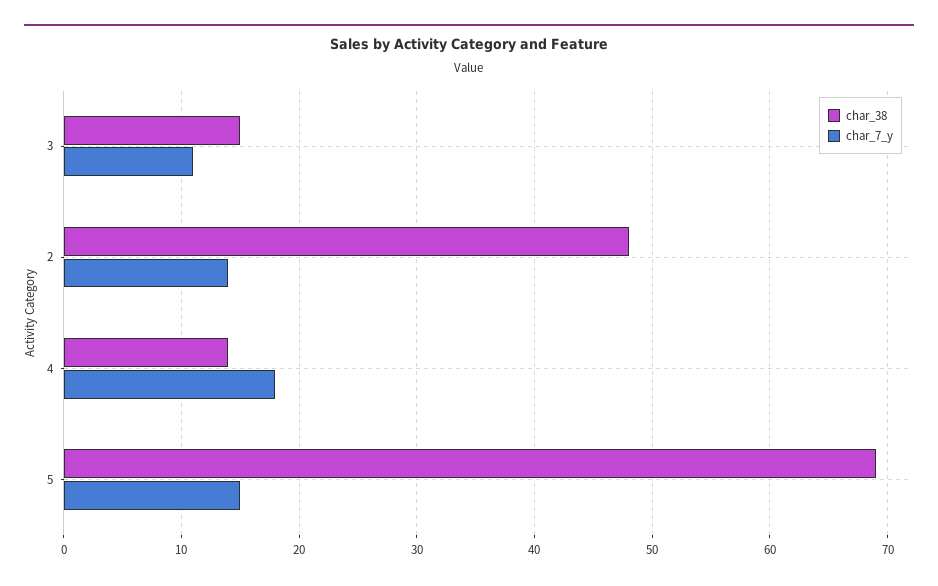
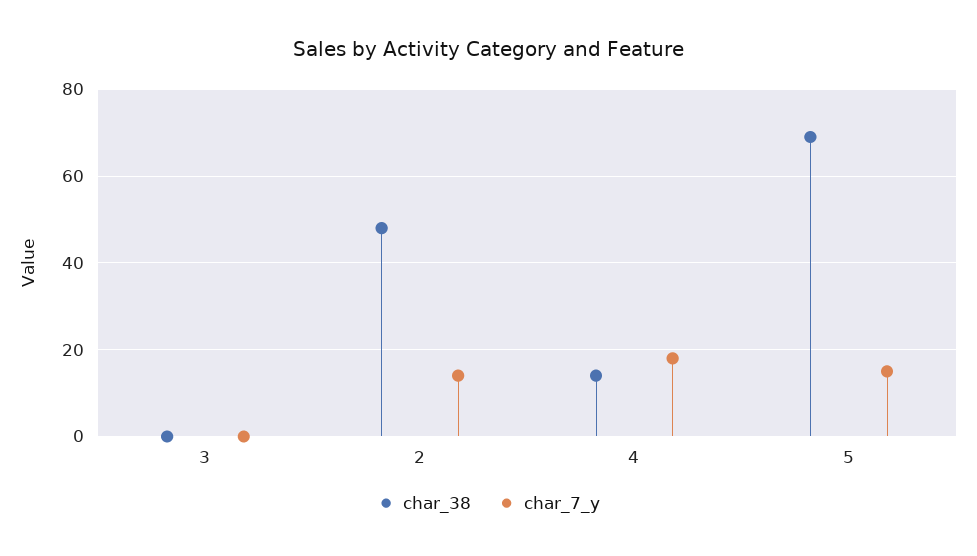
  {
    "char_38": {
-     "3": 15,
+     "3": 0,
      "2": 48,
      "4": 14,
      "5": 69
    },
    "char_7_y": {
-     "3": 11,
+     "3": 0,
      "2": 14,
      "4": 18,
      "5": 15
    }
  }

